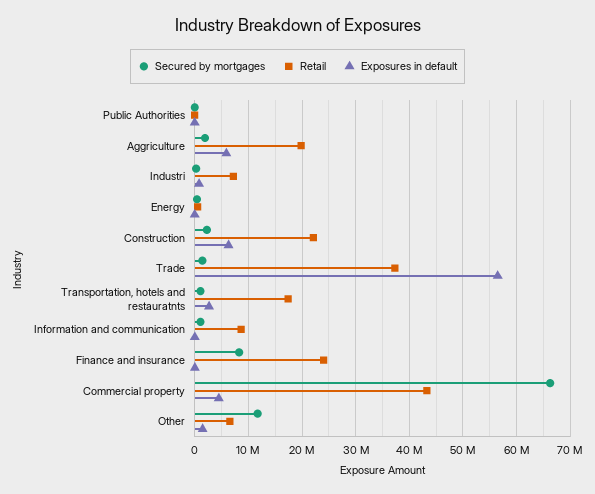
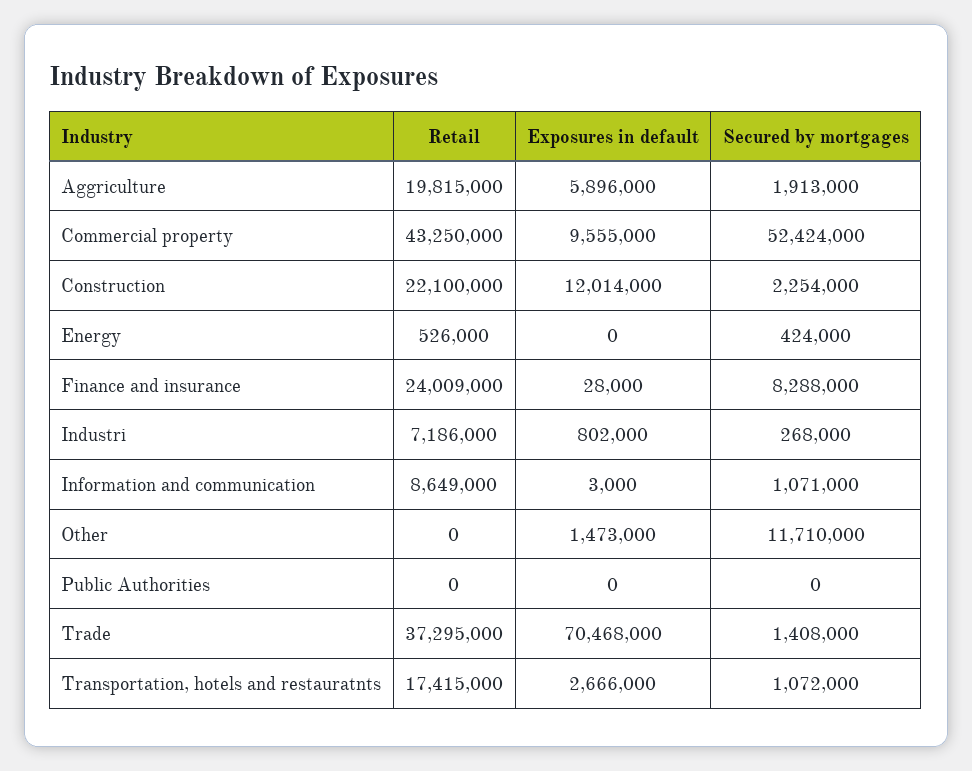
  {
    "Secured by mortgages": {
      "Public Authorities": 0,
      "Aggriculture": 1913000,
      "Industri": 268000,
      "Energy": 424000,
      "Construction": 2254000,
      "Trade": 1408000,
      "Transportation, hotels and restauratnts": 1072000,
      "Information and communication": 1071000,
      "Finance and insurance": 8288000,
-     "Commercial property": 66000000,
+     "Commercial property": 52424000,
      "Other": 11710000
    },
    "Retail": {
      "Public Authorities": 0,
      "Aggriculture": 19815000,
      "Industri": 7186000,
      "Energy": 526000,
      "Construction": 22100000,
      "Trade": 37295000,
      "Transportation, hotels and restauratnts": 17415000,
      "Information and communication": 8649000,
      "Finance and insurance": 24009000,
      "Commercial property": 43250000,
-     "Other": 6000000
+     "Other": 0
    },
    "Exposures in default": {
      "Public Authorities": 0,
      "Aggriculture": 5896000,
      "Industri": 802000,
      "Energy": 0,
-     "Construction": 6000000,
+     "Construction": 12014000,
-     "Trade": 56000000,
+     "Trade": 70468000,
      "Transportation, hotels and restauratnts": 2666000,
      "Information and communication": 3000,
      "Finance and insurance": 28000,
-     "Commercial property": 4000000,
+     "Commercial property": 9555000,
      "Other": 1473000
    }
  }

